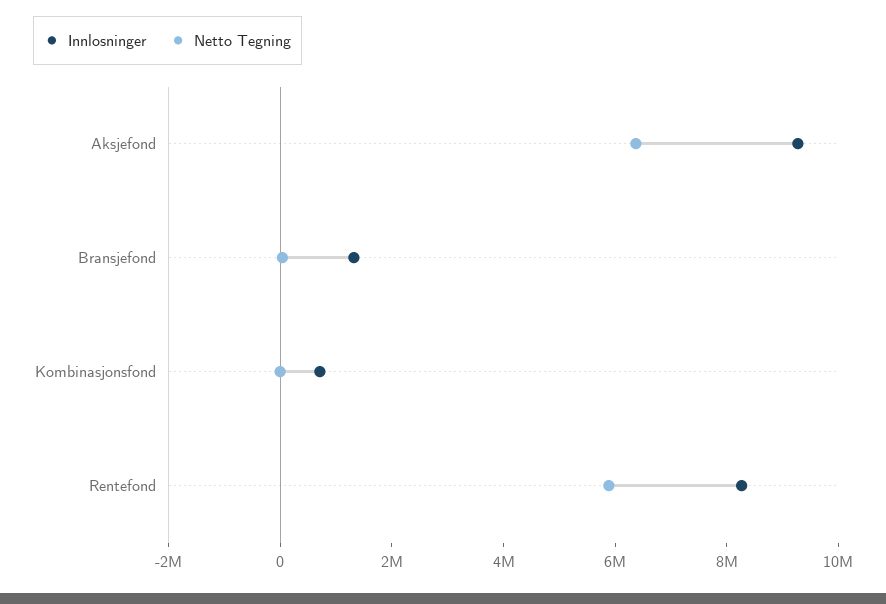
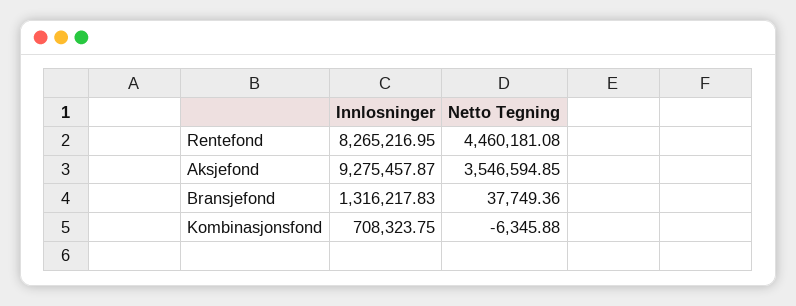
  {
    "Innlosninger": {
      "Aksjefond": 9275457.87,
      "Bransjefond": 1316217.83,
      "Kombinasjonsfond": 708323.75,
      "Rentefond": 8265216.95
    },
    "Netto Tegning": {
-     "Aksjefond": 6500000,
+     "Aksjefond": 3546594.85,
      "Bransjefond": 37749.36,
      "Kombinasjonsfond": -6345.88,
-     "Rentefond": 6000000
+     "Rentefond": 4460181.08
    }
  }

